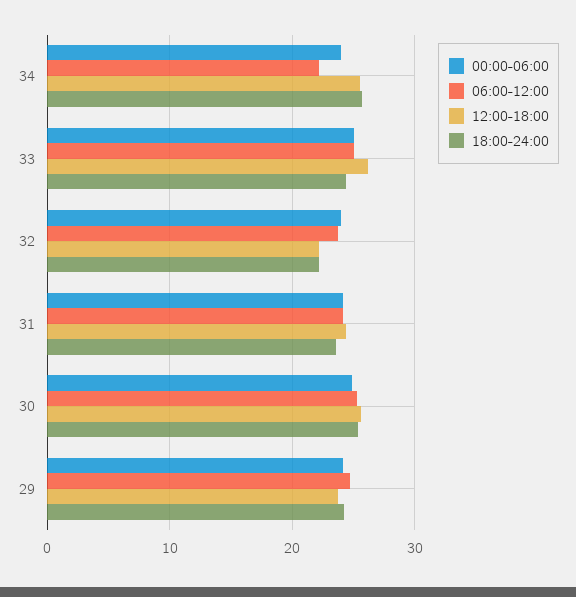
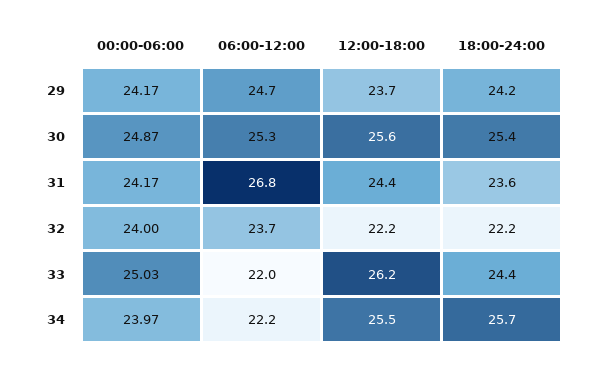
  {
    "00:00-06:00": {
      "34": 23.97,
      "33": 25.03,
      "32": 24,
      "31": 24.17,
      "30": 24.87,
      "29": 24.17
    },
    "06:00-12:00": {
      "34": 22.2,
-     "33": 25,
+     "33": 22,
      "32": 23.7,
-     "31": 24,
+     "31": 26.8,
      "30": 25.3,
      "29": 24.7
    },
    "12:00-18:00": {
      "34": 25.5,
      "33": 26.2,
      "32": 22.2,
      "31": 24.4,
      "30": 25.6,
      "29": 23.7
    },
    "18:00-24:00": {
      "34": 25.7,
      "33": 24.4,
      "32": 22.2,
      "31": 23.6,
      "30": 25.4,
      "29": 24.2
    }
  }

